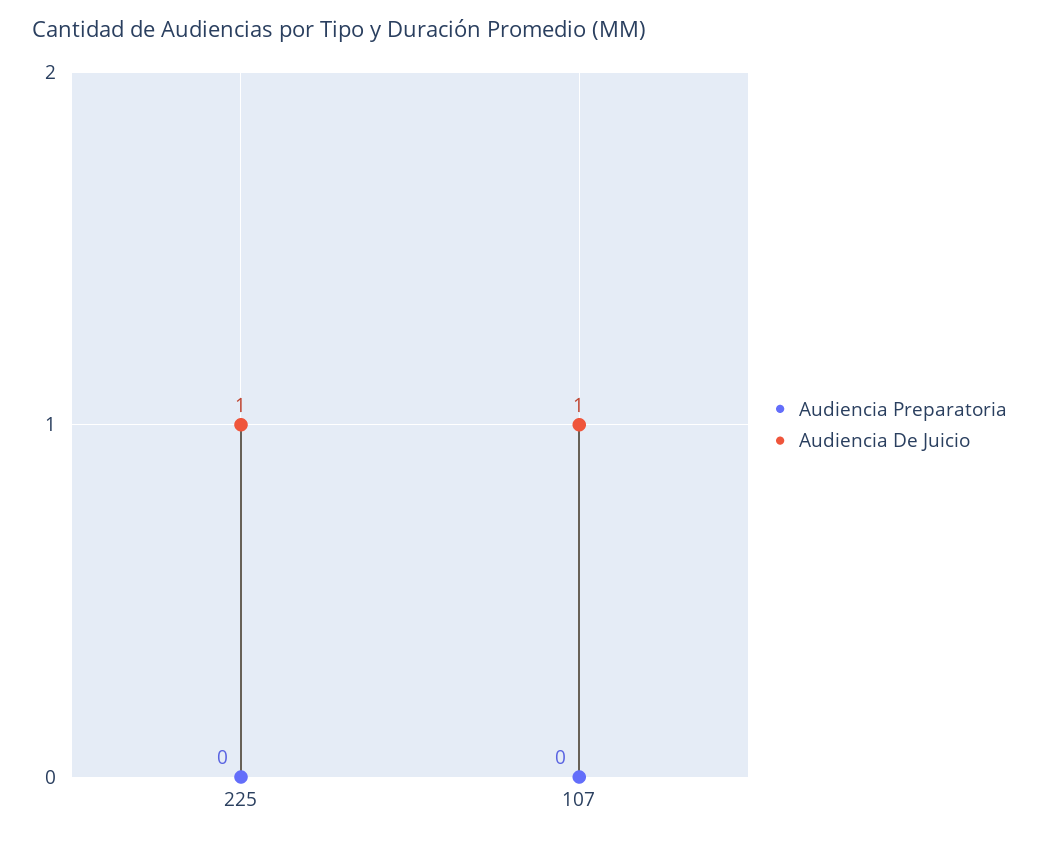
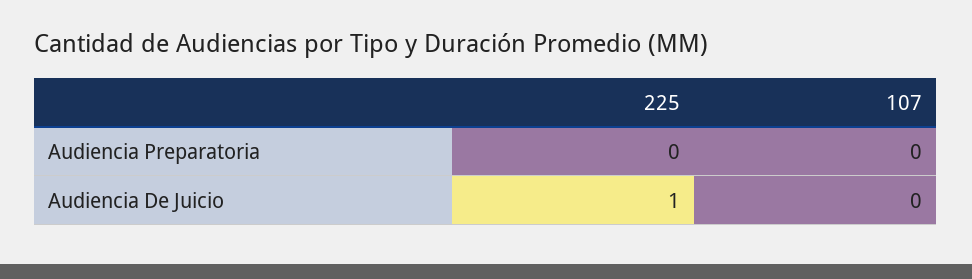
  {
    "Audiencia Preparatoria": {
      "225": 0,
      "107": 0
    },
    "Audiencia De Juicio": {
      "225": 1,
-     "107": 1
+     "107": 0
    }
  }

